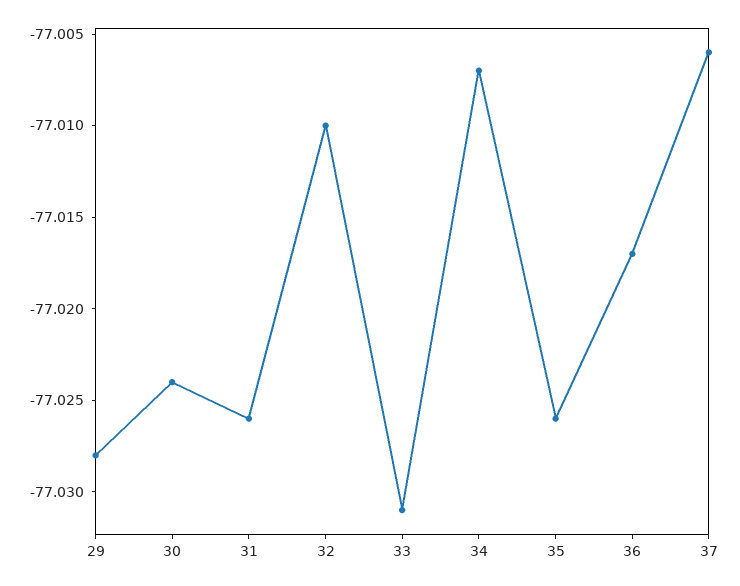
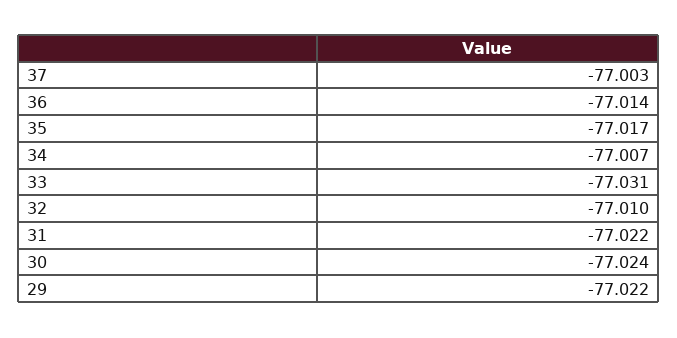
  {
-   "29": -77.028,
+   "29": -77.022,
    "30": -77.024,
-   "31": -77.026,
+   "31": -77.022,
    "32": -77.01,
    "33": -77.031,
    "34": -77.007,
-   "35": -77.026,
+   "35": -77.017,
-   "36": -77.017,
+   "36": -77.014,
-   "37": -77.006
+   "37": -77.003
  }

